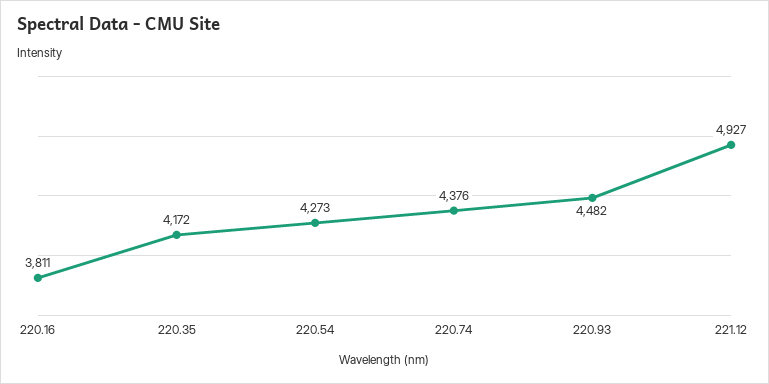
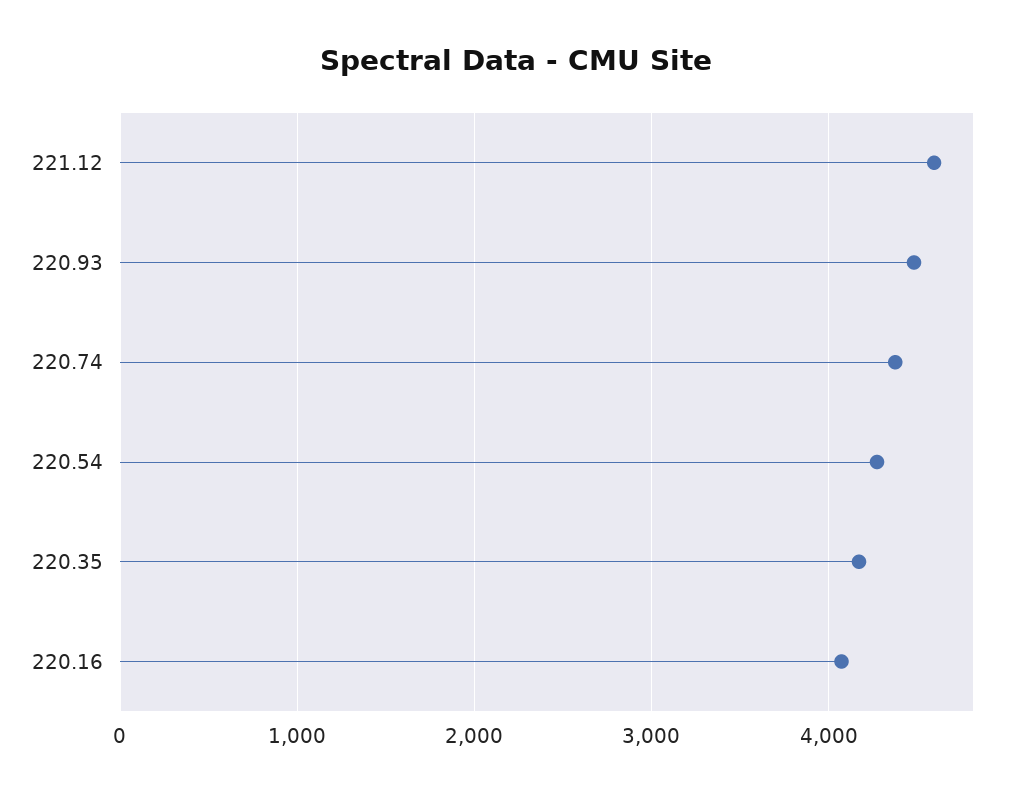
  {
-   "220.16": 3811,
+   "220.16": 4100,
    "220.35": 4172,
    "220.54": 4273,
    "220.74": 4376,
    "220.93": 4482,
-   "221.12": 4927
+   "221.12": 4600
  }

